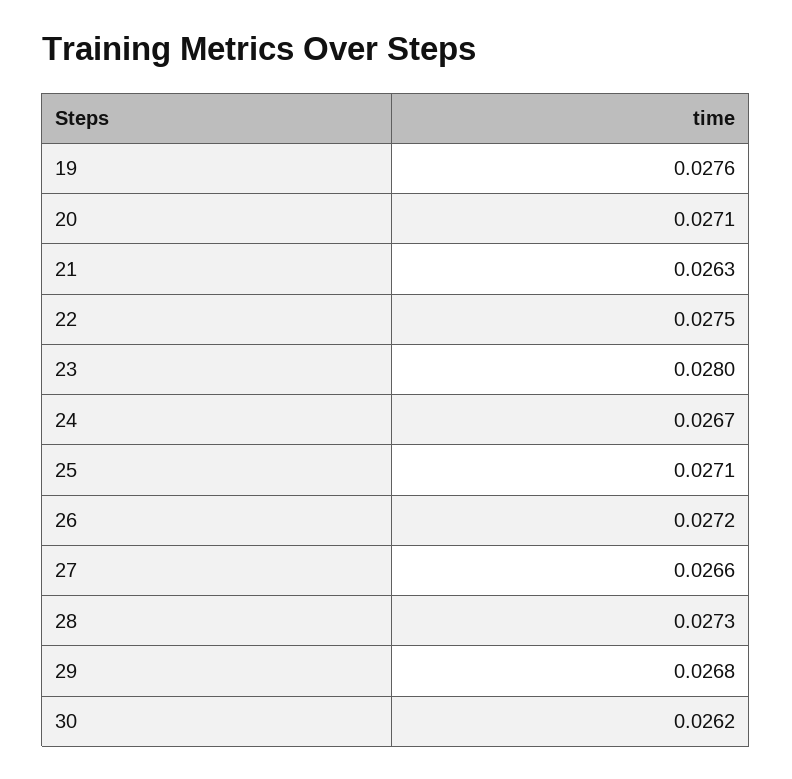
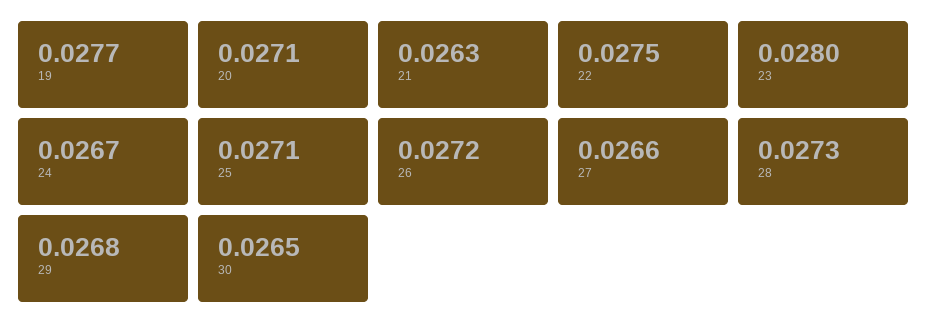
  {
-   "19": 0.0276,
+   "19": 0.0277,
    "20": 0.0271,
    "21": 0.0263,
    "22": 0.0275,
    "23": 0.028,
    "24": 0.0267,
    "25": 0.0271,
    "26": 0.0272,
    "27": 0.0266,
    "28": 0.0273,
    "29": 0.0268,
-   "30": 0.0262
+   "30": 0.0265
  }

